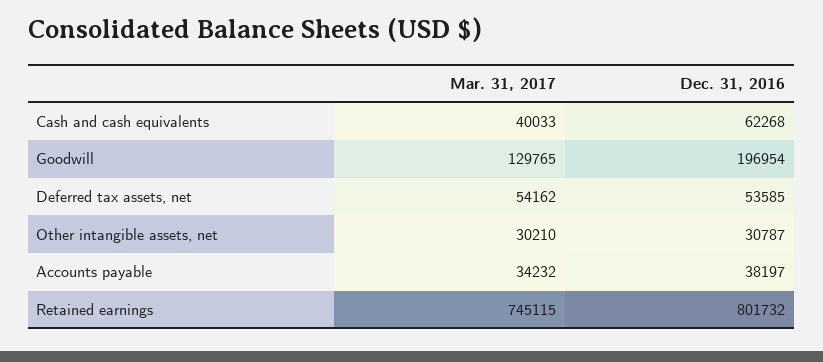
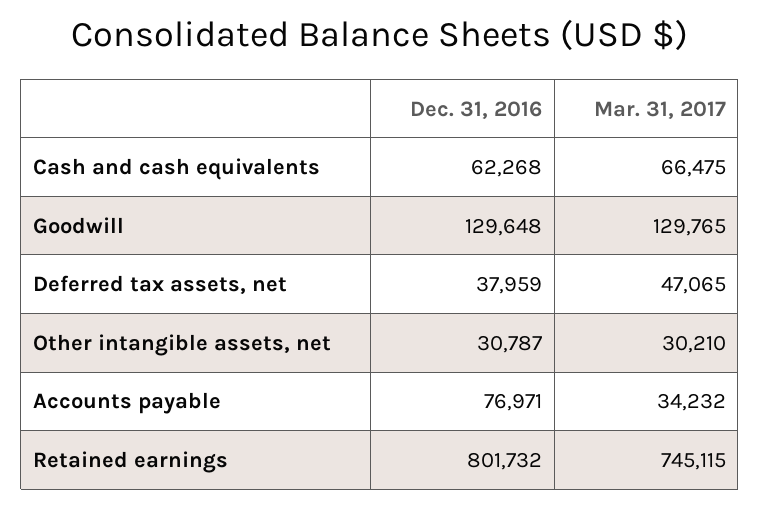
  {
    "Mar. 31, 2017": {
-     "Cash and cash equivalents": 40033,
+     "Cash and cash equivalents": 66475,
      "Goodwill": 129765,
-     "Deferred tax assets, net": 54162,
+     "Deferred tax assets, net": 47065,
      "Other intangible assets, net": 30210,
      "Accounts payable": 34232,
      "Retained earnings": 745115
    },
    "Dec. 31, 2016": {
      "Cash and cash equivalents": 62268,
-     "Goodwill": 196954,
+     "Goodwill": 129648,
-     "Deferred tax assets, net": 53585,
+     "Deferred tax assets, net": 37959,
      "Other intangible assets, net": 30787,
-     "Accounts payable": 38197,
+     "Accounts payable": 76971,
      "Retained earnings": 801732
    }
  }

